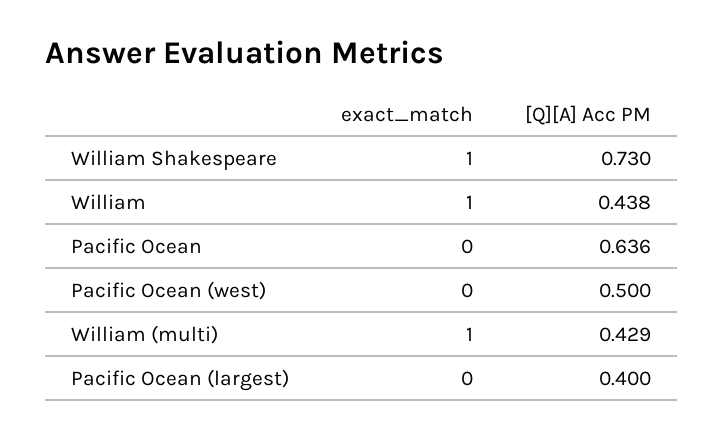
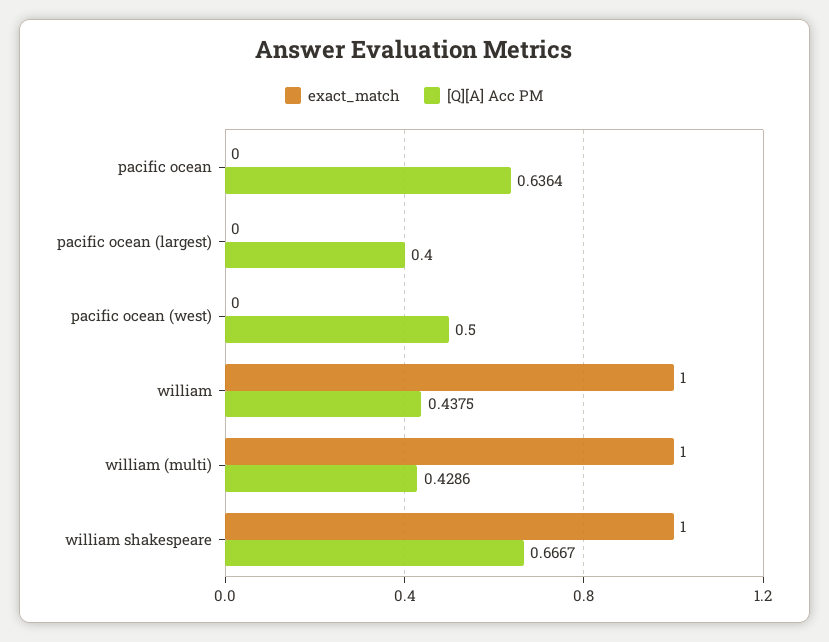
  {
    "exact_match": {
      "William Shakespeare": 1,
      "William": 1,
      "Pacific Ocean": 0,
      "Pacific Ocean (west)": 0,
      "William (multi)": 1,
      "Pacific Ocean (largest)": 0
    },
    "[Q][A] Acc PM": {
-     "William Shakespeare": 0.73,
+     "William Shakespeare": 0.6667,
      "William": 0.4375,
      "Pacific Ocean": 0.6364,
      "Pacific Ocean (west)": 0.5,
      "William (multi)": 0.4286,
      "Pacific Ocean (largest)": 0.4
    }
  }

